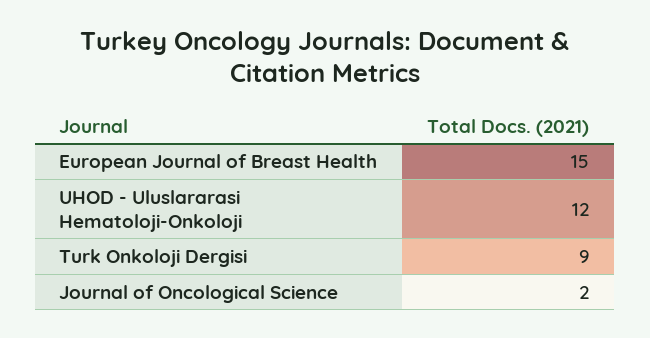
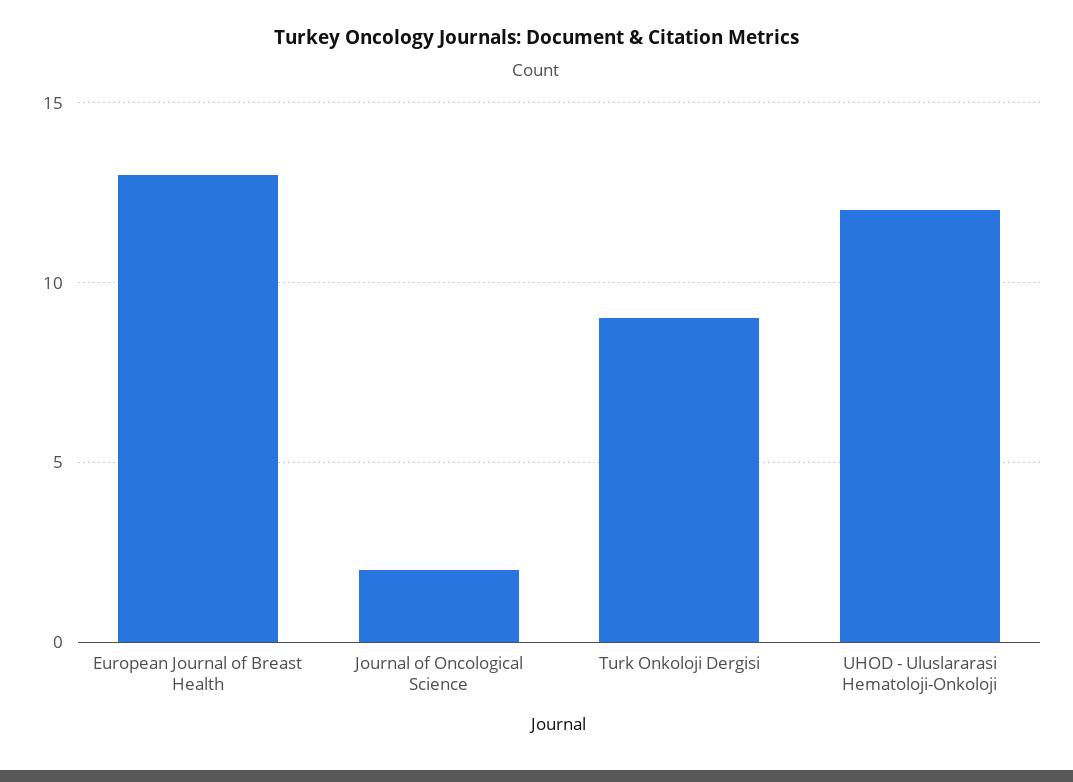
  {
-   "European Journal of Breast Health": 15,
+   "European Journal of Breast Health": 13,
    "UHOD - Uluslararasi Hematoloji-Onkoloji": 12,
    "Turk Onkoloji Dergisi": 9,
    "Journal of Oncological Science": 2
  }

